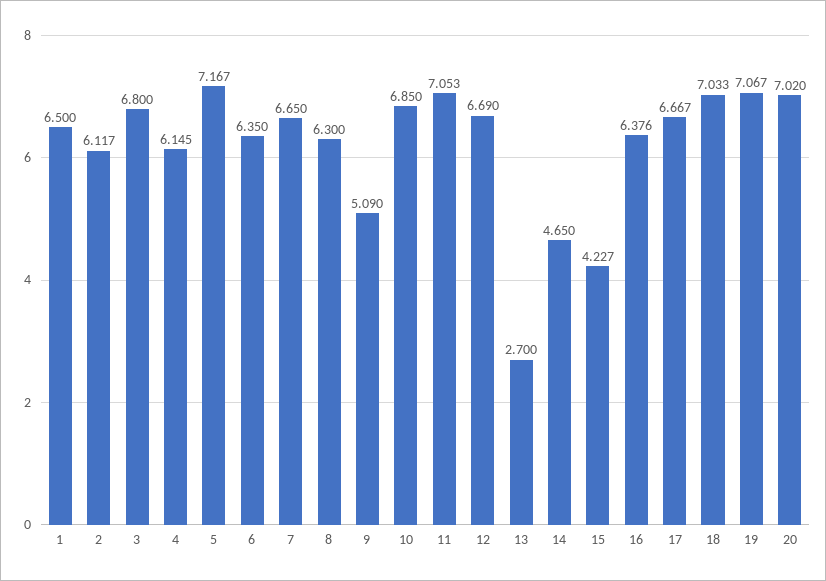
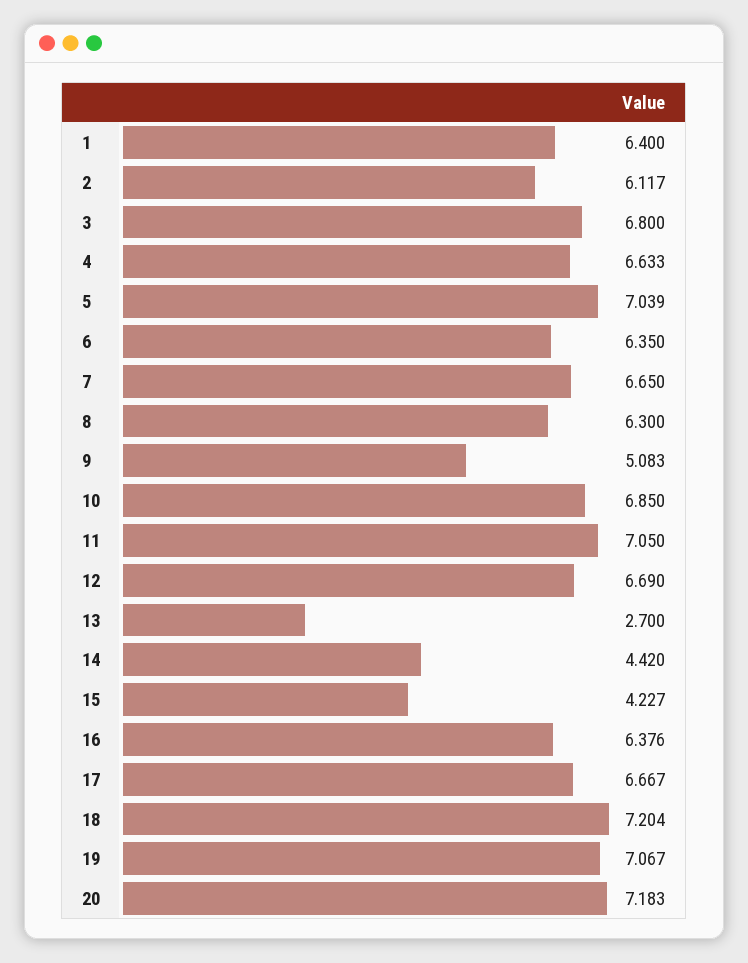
  {
-   "1": 6.5,
+   "1": 6.4,
    "2": 6.117,
    "3": 6.8,
-   "4": 6.145,
+   "4": 6.633,
-   "5": 7.167,
+   "5": 7.039,
    "6": 6.35,
    "7": 6.65,
    "8": 6.3,
-   "9": 5.09,
+   "9": 5.083,
    "10": 6.85,
-   "11": 7.053,
+   "11": 7.05,
    "12": 6.69,
    "13": 2.7,
-   "14": 4.65,
+   "14": 4.42,
    "15": 4.227,
    "16": 6.376,
    "17": 6.667,
-   "18": 7.033,
+   "18": 7.204,
    "19": 7.067,
-   "20": 7.02
+   "20": 7.183
  }

